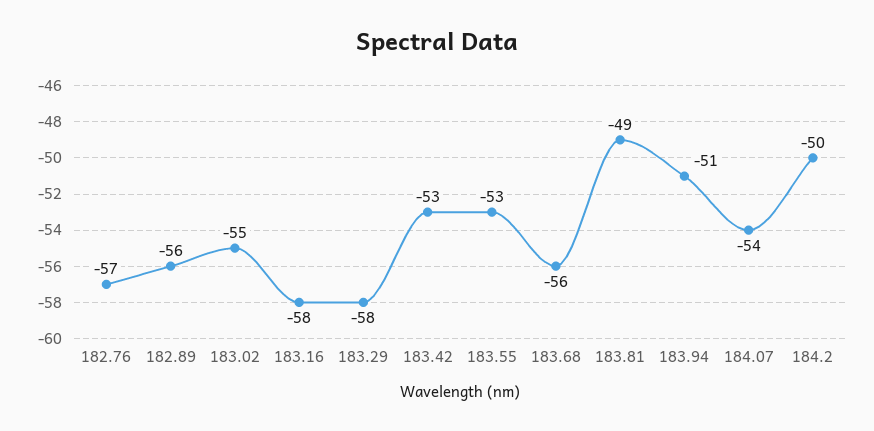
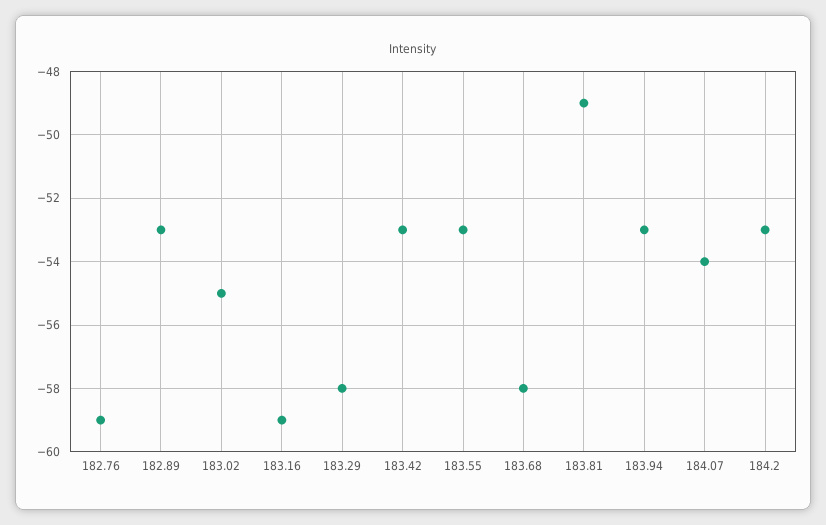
  {
-   "182.76": -57,
+   "182.76": -59,
-   "182.89": -56,
+   "182.89": -53,
    "183.02": -55,
-   "183.16": -58,
+   "183.16": -59,
    "183.29": -58,
    "183.42": -53,
    "183.55": -53,
-   "183.68": -56,
+   "183.68": -58,
    "183.81": -49,
-   "183.94": -51,
+   "183.94": -53,
    "184.07": -54,
-   "184.2": -50
+   "184.2": -53
  }

